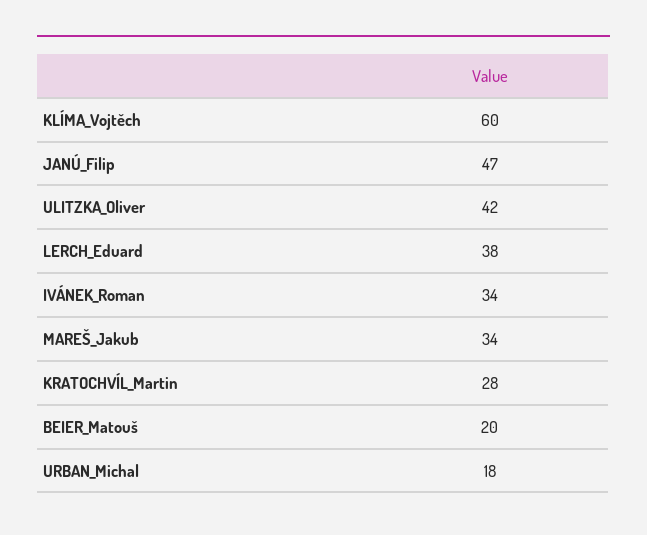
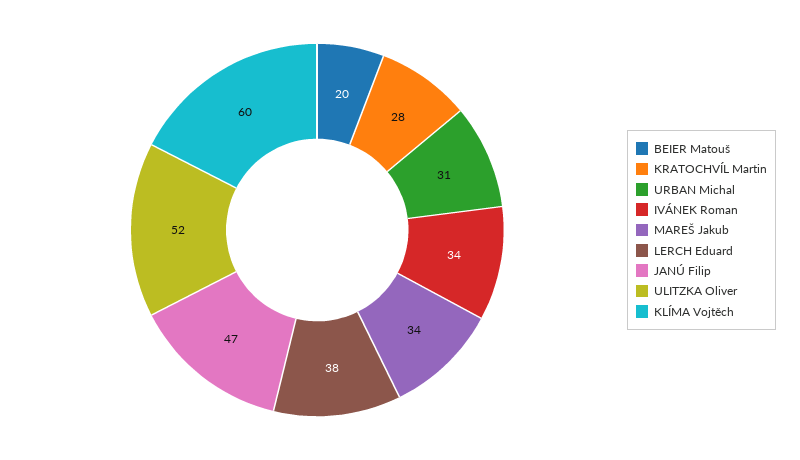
  {
    "KLÍMA_Vojtěch": 60,
    "JANÚ_Filip": 47,
-   "ULITZKA_Oliver": 42,
+   "ULITZKA_Oliver": 52,
    "LERCH_Eduard": 38,
    "IVÁNEK_Roman": 34,
    "MAREŠ_Jakub": 34,
    "KRATOCHVÍL_Martin": 28,
    "BEIER_Matouš": 20,
-   "URBAN_Michal": 18
+   "URBAN_Michal": 31
  }

